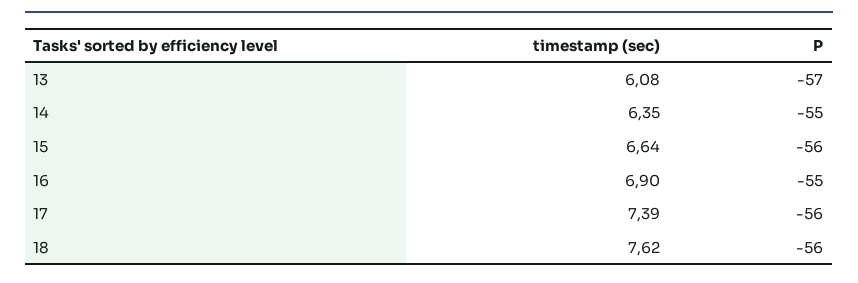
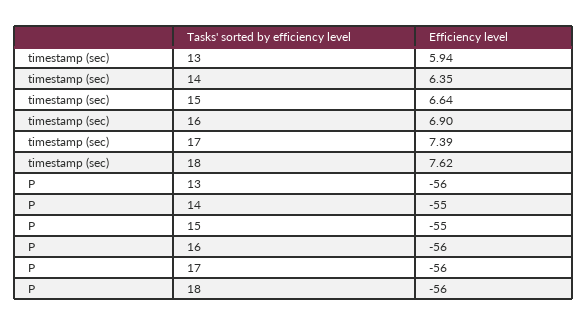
  {
    "timestamp (sec)": {
-     "13": 6.08,
+     "13": 5.94,
      "14": 6.35,
      "15": 6.64,
      "16": 6.9,
      "17": 7.39,
      "18": 7.62
    },
    "P": {
-     "13": -57,
+     "13": -56,
      "14": -55,
-     "15": -56,
+     "15": -55,
-     "16": -55,
+     "16": -56,
      "17": -56,
      "18": -56
    }
  }

